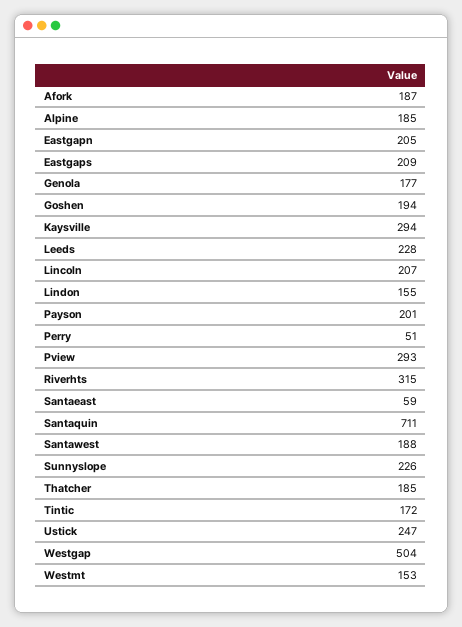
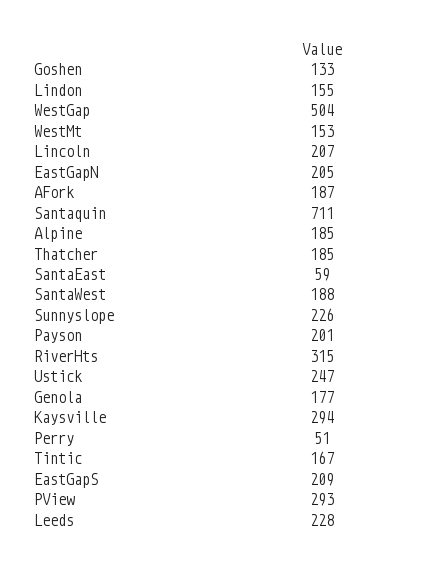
  {
    "Afork": 187,
    "Alpine": 185,
    "Eastgapn": 205,
    "Eastgaps": 209,
    "Genola": 177,
-   "Goshen": 194,
+   "Goshen": 133,
    "Kaysville": 294,
    "Leeds": 228,
    "Lincoln": 207,
    "Lindon": 155,
    "Payson": 201,
    "Perry": 51,
    "Pview": 293,
    "Riverhts": 315,
    "Santaeast": 59,
    "Santaquin": 711,
    "Santawest": 188,
    "Sunnyslope": 226,
    "Thatcher": 185,
-   "Tintic": 172,
+   "Tintic": 167,
    "Ustick": 247,
    "Westgap": 504,
    "Westmt": 153
  }

